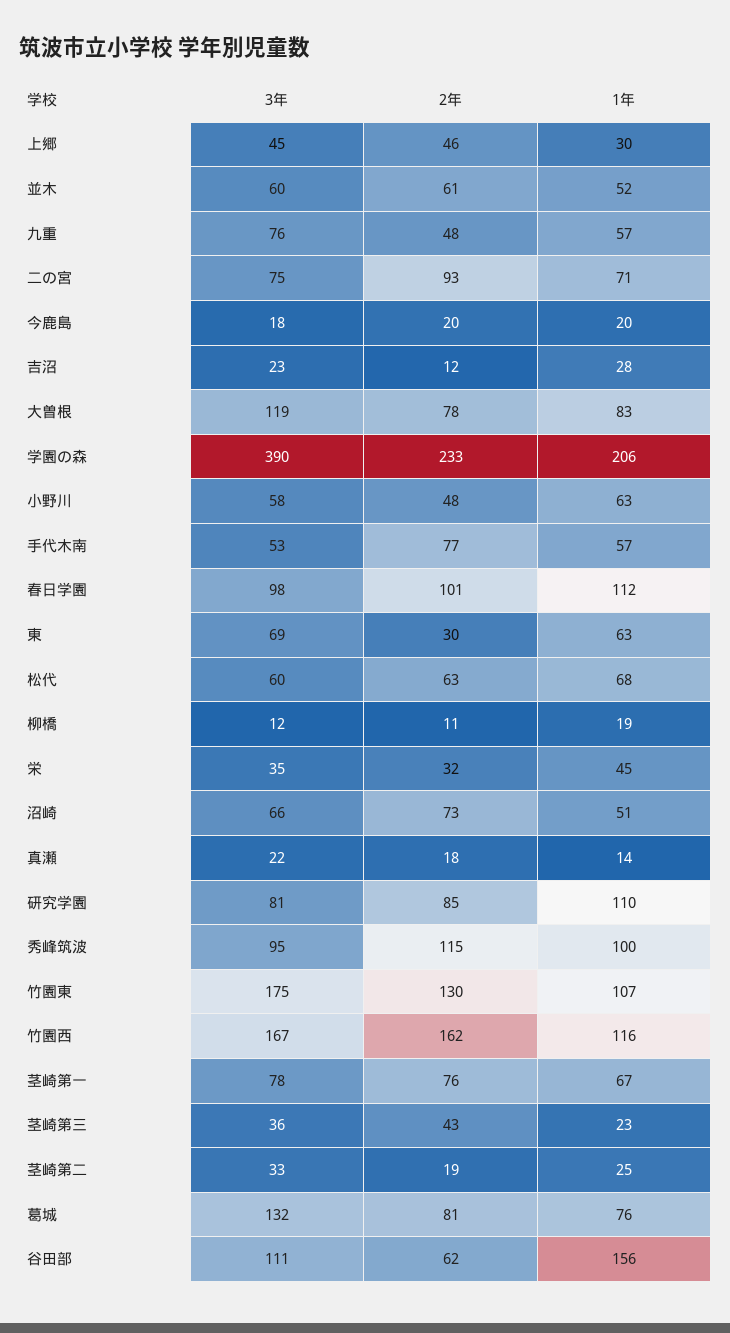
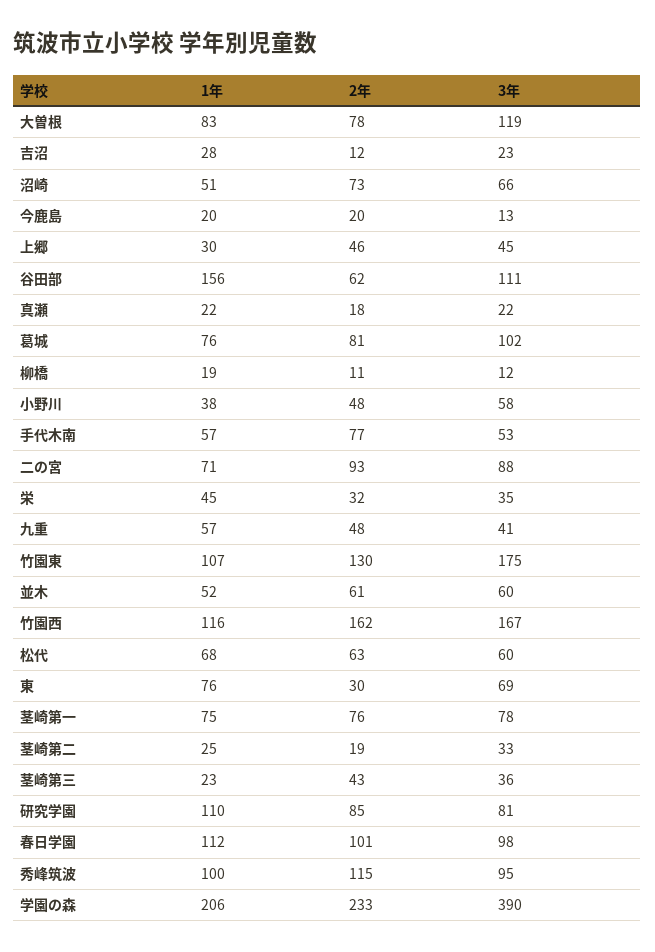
  {
    "3年": {
      "上郷": 45,
      "並木": 60,
-     "九重": 76,
+     "九重": 41,
-     "二の宮": 75,
+     "二の宮": 88,
-     "今鹿島": 18,
+     "今鹿島": 13,
      "吉沼": 23,
      "大曽根": 119,
      "学園の森": 390,
      "小野川": 58,
      "手代木南": 53,
      "春日学園": 98,
      "東": 69,
      "松代": 60,
      "柳橋": 12,
      "栄": 35,
      "沼崎": 66,
      "真瀬": 22,
      "研究学園": 81,
      "秀峰筑波": 95,
      "竹園東": 175,
      "竹園西": 167,
      "茎崎第一": 78,
      "茎崎第三": 36,
      "茎崎第二": 33,
-     "葛城": 132,
+     "葛城": 102,
      "谷田部": 111
    },
    "2年": {
      "上郷": 46,
      "並木": 61,
      "九重": 48,
      "二の宮": 93,
      "今鹿島": 20,
      "吉沼": 12,
      "大曽根": 78,
      "学園の森": 233,
      "小野川": 48,
      "手代木南": 77,
      "春日学園": 101,
      "東": 30,
      "松代": 63,
      "柳橋": 11,
      "栄": 32,
      "沼崎": 73,
      "真瀬": 18,
      "研究学園": 85,
      "秀峰筑波": 115,
      "竹園東": 130,
      "竹園西": 162,
      "茎崎第一": 76,
      "茎崎第三": 43,
      "茎崎第二": 19,
      "葛城": 81,
      "谷田部": 62
    },
    "1年": {
      "上郷": 30,
      "並木": 52,
      "九重": 57,
      "二の宮": 71,
      "今鹿島": 20,
      "吉沼": 28,
      "大曽根": 83,
      "学園の森": 206,
-     "小野川": 63,
+     "小野川": 38,
      "手代木南": 57,
      "春日学園": 112,
-     "東": 63,
+     "東": 76,
      "松代": 68,
      "柳橋": 19,
      "栄": 45,
      "沼崎": 51,
-     "真瀬": 14,
+     "真瀬": 22,
      "研究学園": 110,
      "秀峰筑波": 100,
      "竹園東": 107,
      "竹園西": 116,
-     "茎崎第一": 67,
+     "茎崎第一": 75,
      "茎崎第三": 23,
      "茎崎第二": 25,
      "葛城": 76,
      "谷田部": 156
    }
  }

